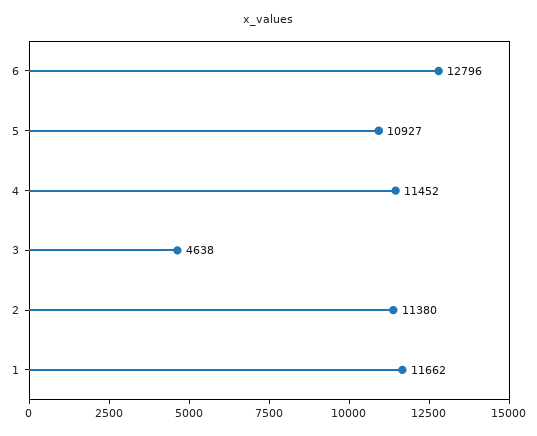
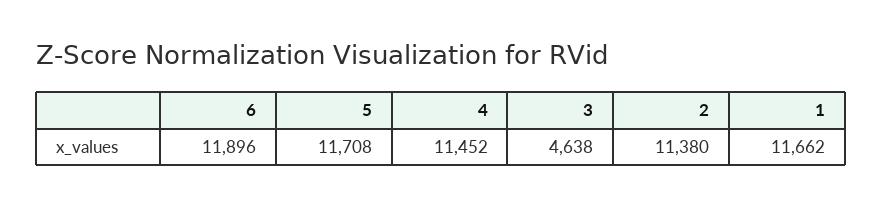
  {
-   "6": 12796,
+   "6": 11896,
-   "5": 10927,
+   "5": 11708,
    "4": 11452,
    "3": 4638,
    "2": 11380,
    "1": 11662
  }

